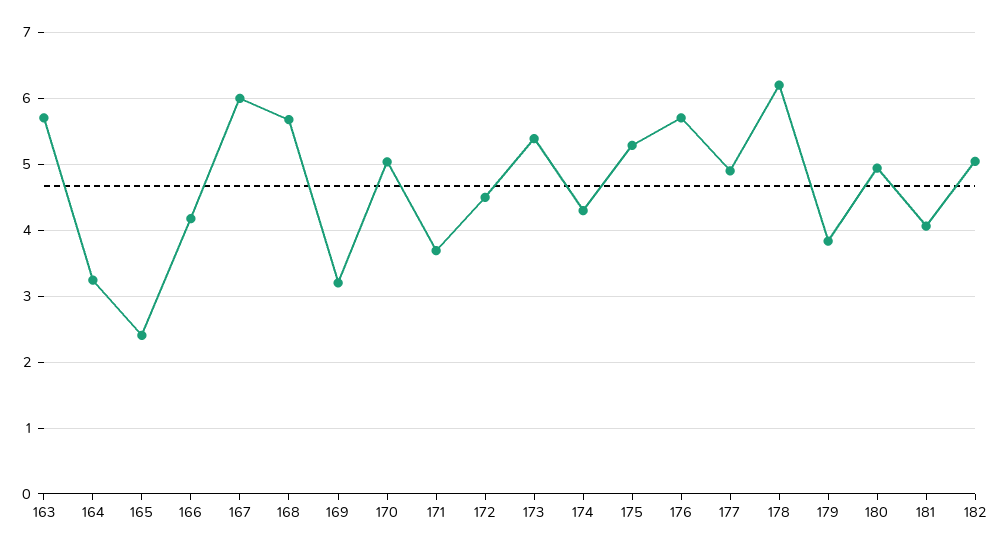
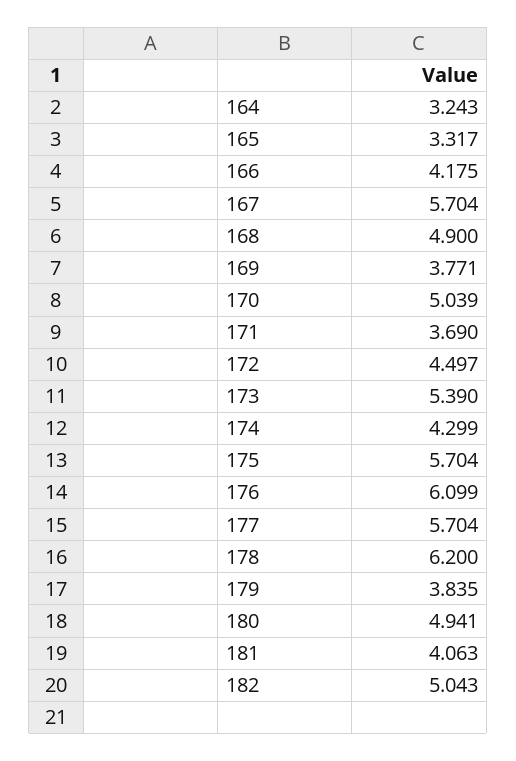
  {
-   "163": 5.7,
    "164": 3.243,
-   "165": 2.4,
+   "165": 3.317,
    "166": 4.175,
-   "167": 6,
+   "167": 5.704,
-   "168": 5.7,
+   "168": 4.9,
-   "169": 3.2,
+   "169": 3.771,
    "170": 5.039,
    "171": 3.69,
    "172": 4.497,
    "173": 5.39,
    "174": 4.299,
-   "175": 5.3,
+   "175": 5.704,
-   "176": 5.7,
+   "176": 6.099,
-   "177": 4.9,
+   "177": 5.704,
    "178": 6.2,
    "179": 3.835,
    "180": 4.941,
    "181": 4.063,
    "182": 5.043
  }

